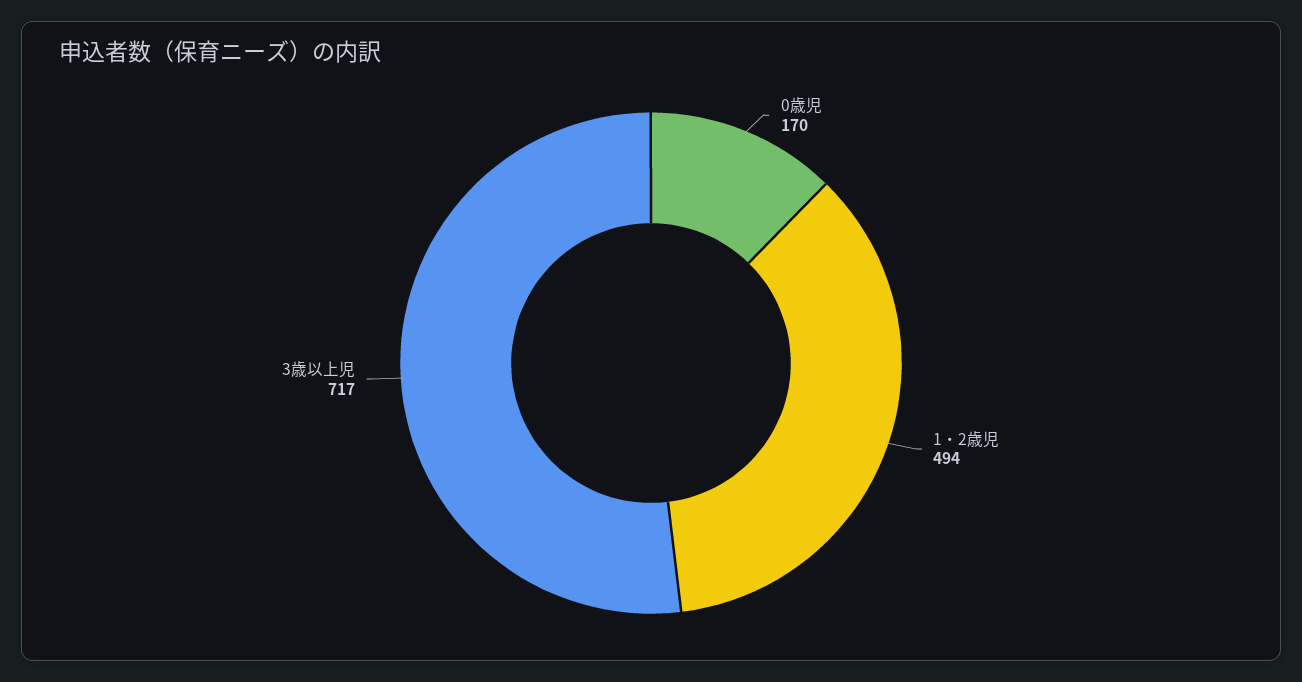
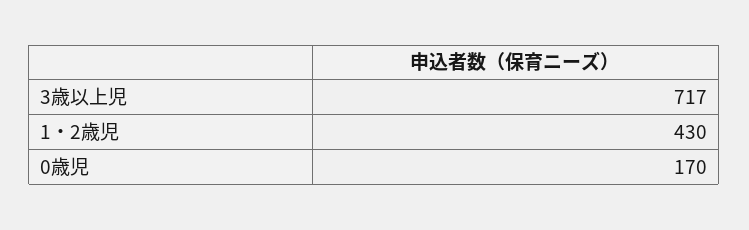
  {
    "0歳児": 170,
-   "1・2歳児": 494,
+   "1・2歳児": 430,
    "3歳以上児": 717
  }

